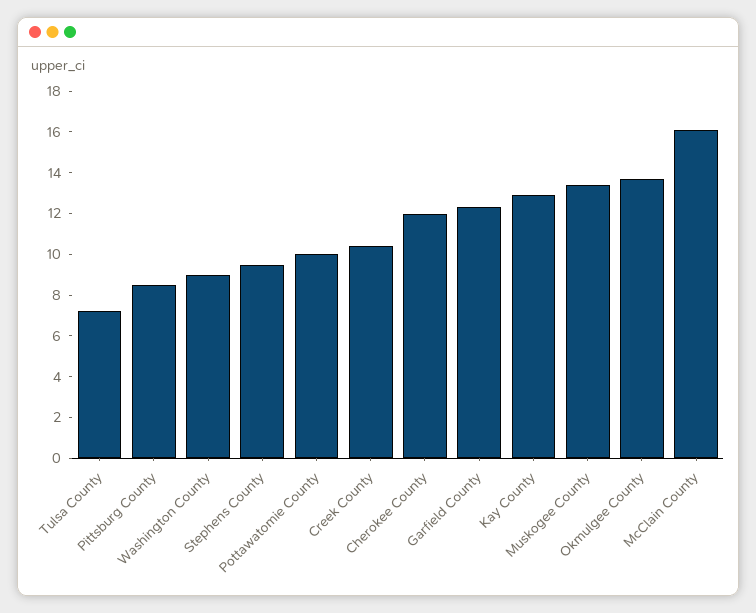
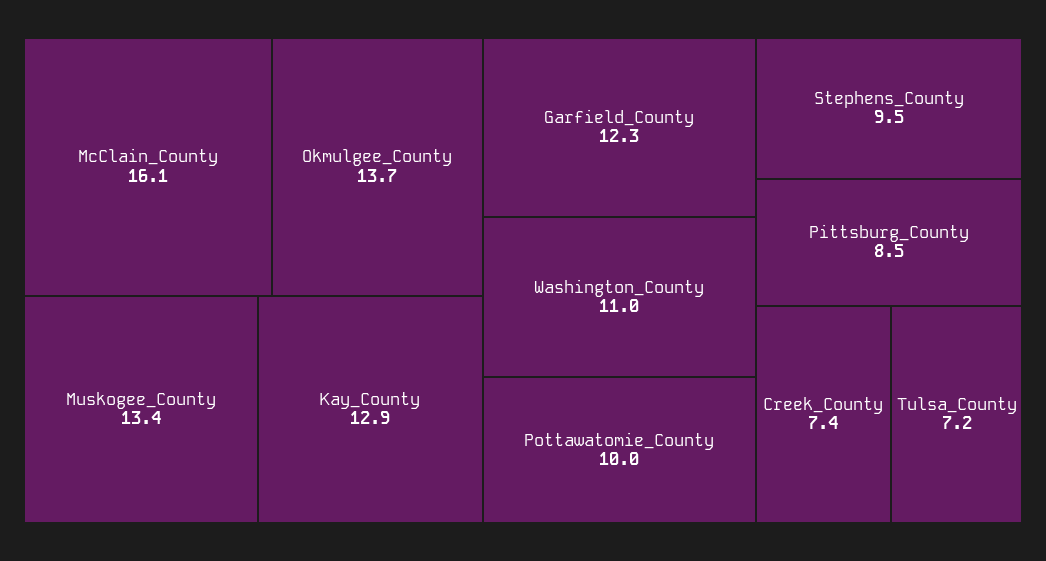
  {
    "Tulsa County": 7.2,
    "Pittsburg County": 8.5,
-   "Washington County": 9,
+   "Washington County": 11,
    "Stephens County": 9.5,
    "Pottawatomie County": 10,
-   "Creek County": 10.5,
+   "Creek County": 7.4,
-   "Cherokee County": 12,
    "Garfield County": 12.3,
    "Kay County": 12.9,
    "Muskogee County": 13.4,
    "Okmulgee County": 13.7,
    "McClain County": 16.1
  }

